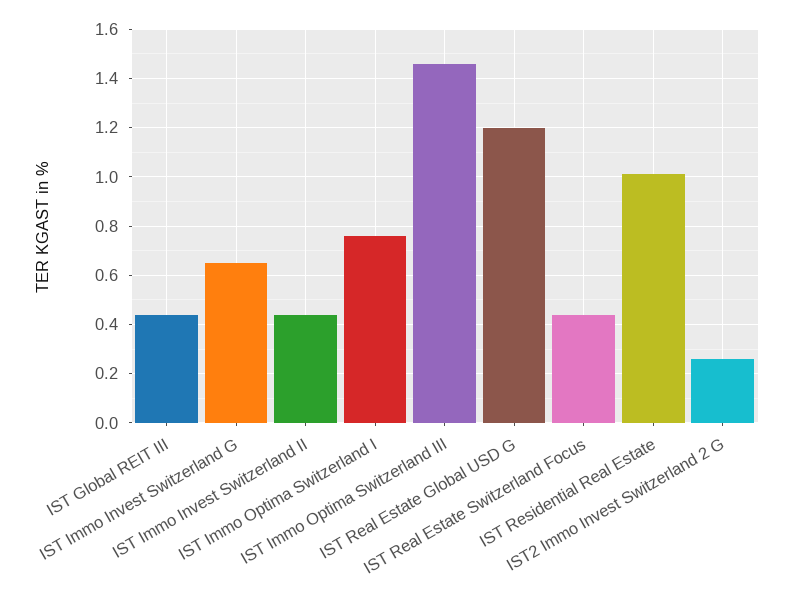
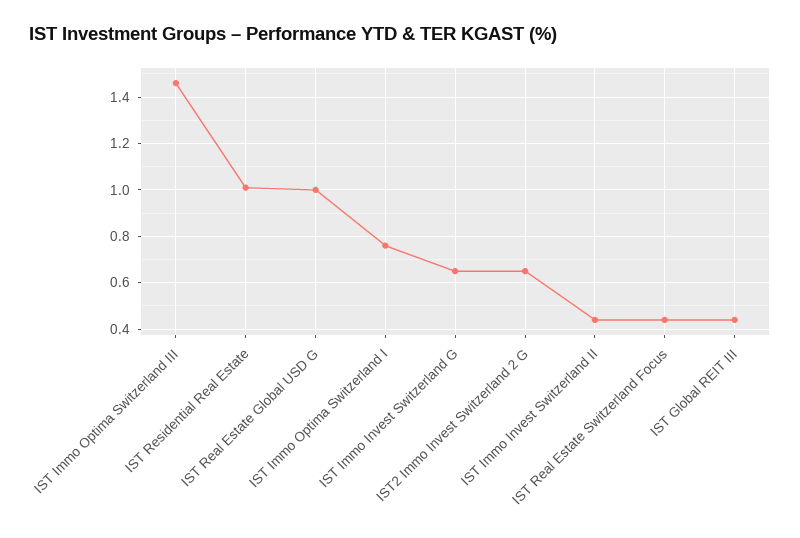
  {
    "IST Global REIT III": 0.45,
    "IST Immo Invest Switzerland G": 0.65,
    "IST Immo Invest Switzerland II": 0.45,
    "IST Immo Optima Switzerland I": 0.75,
    "IST Immo Optima Switzerland III": 1.45,
-   "IST Real Estate Global USD G": 1.2,
+   "IST Real Estate Global USD G": 1,
    "IST Real Estate Switzerland Focus": 0.45,
    "IST Residential Real Estate": 1,
-   "IST2 Immo Invest Switzerland 2 G": 0.25
+   "IST2 Immo Invest Switzerland 2 G": 0.65
  }

